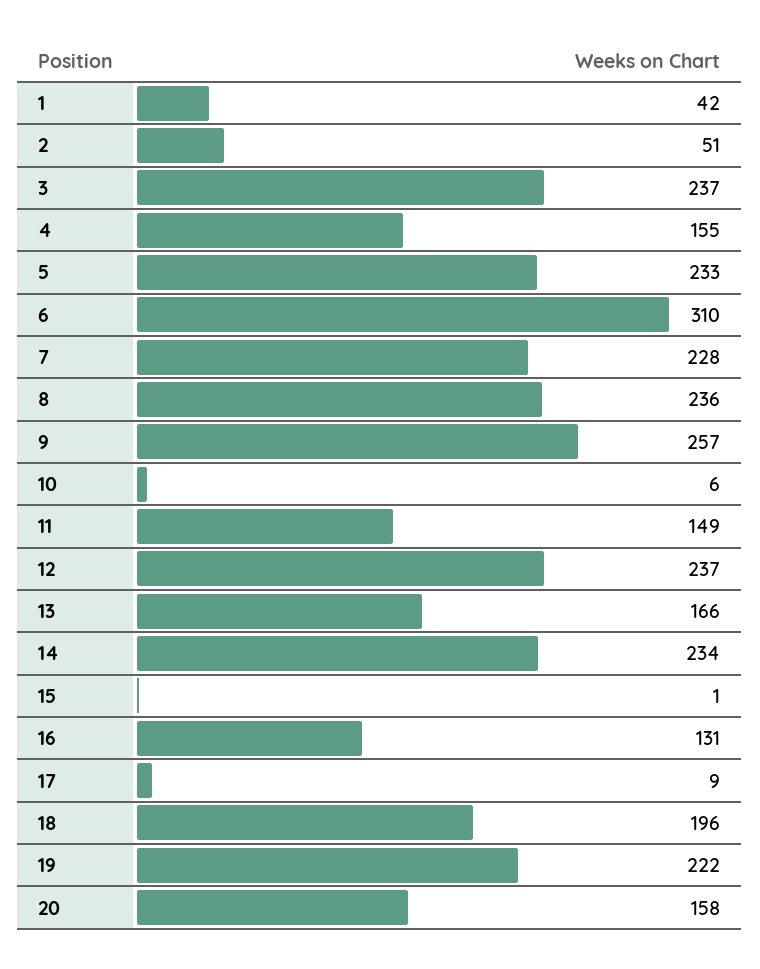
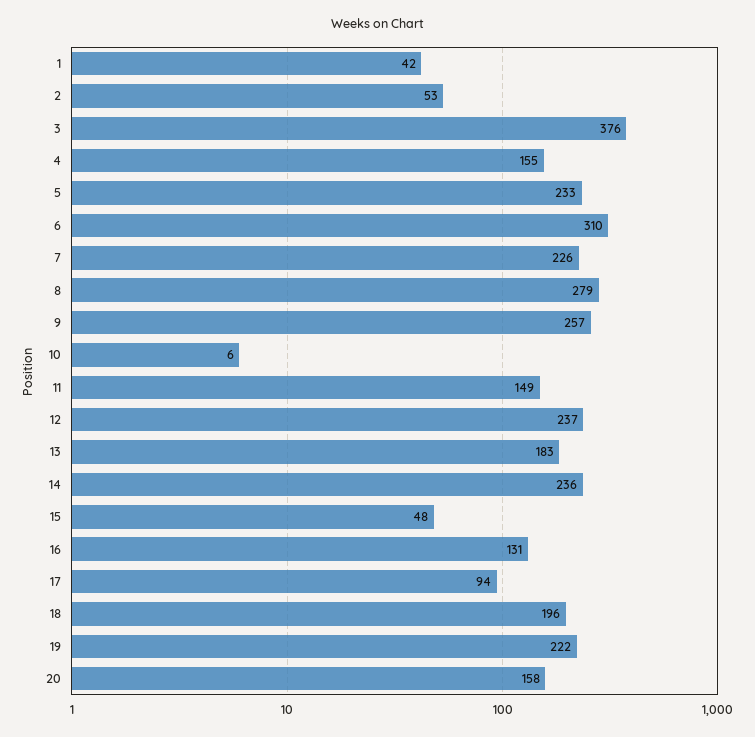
  {
    "1": 42,
-   "2": 51,
+   "2": 53,
-   "3": 237,
+   "3": 376,
    "4": 155,
    "5": 233,
    "6": 310,
-   "7": 228,
+   "7": 226,
-   "8": 236,
+   "8": 279,
    "9": 257,
    "10": 6,
    "11": 149,
    "12": 237,
-   "13": 166,
+   "13": 183,
-   "14": 234,
+   "14": 236,
-   "15": 1,
+   "15": 48,
    "16": 131,
-   "17": 9,
+   "17": 94,
    "18": 196,
    "19": 222,
    "20": 158
  }

